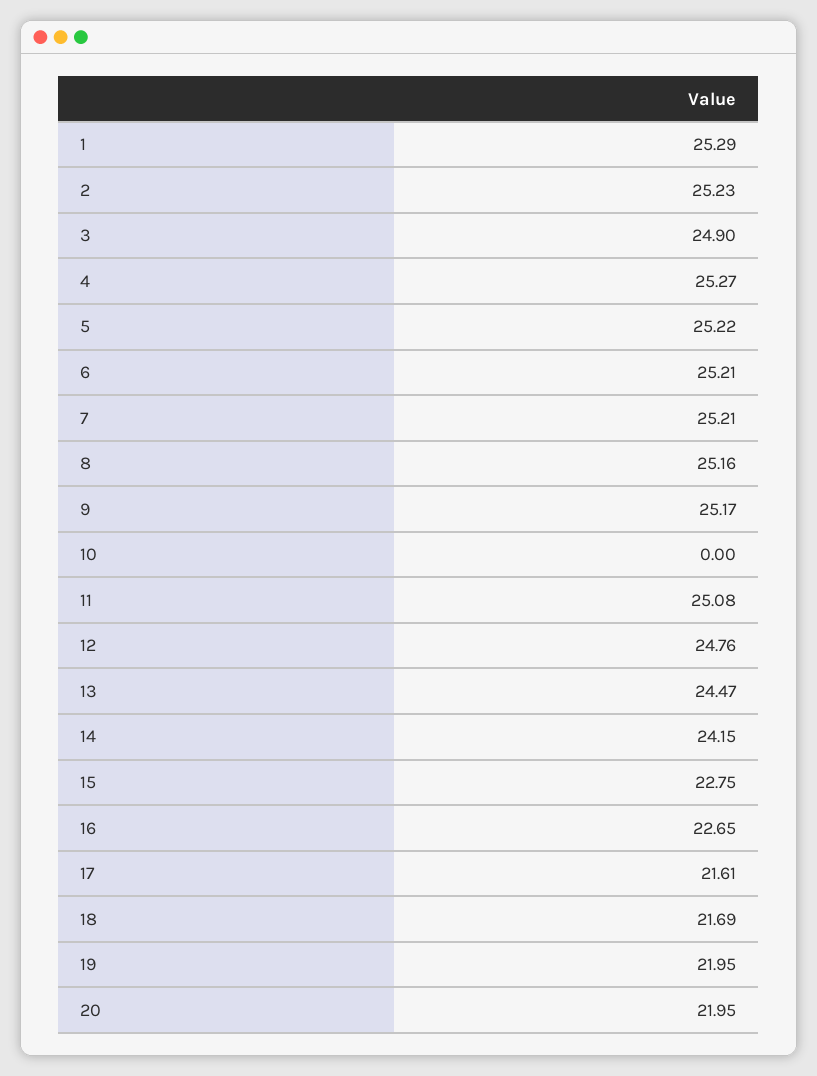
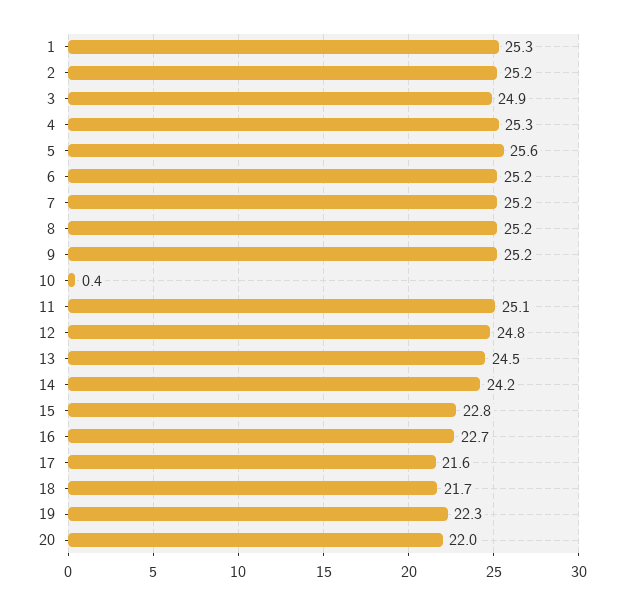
  {
    "1": 25.29,
    "2": 25.23,
    "3": 24.9,
    "4": 25.27,
-   "5": 25.22,
+   "5": 25.6,
    "6": 25.21,
    "7": 25.21,
    "8": 25.16,
    "9": 25.17,
-   "10": 0,
+   "10": 0.4,
    "11": 25.08,
    "12": 24.76,
    "13": 24.47,
    "14": 24.15,
    "15": 22.75,
    "16": 22.65,
    "17": 21.61,
    "18": 21.69,
-   "19": 21.95,
+   "19": 22.3,
    "20": 21.95
  }

